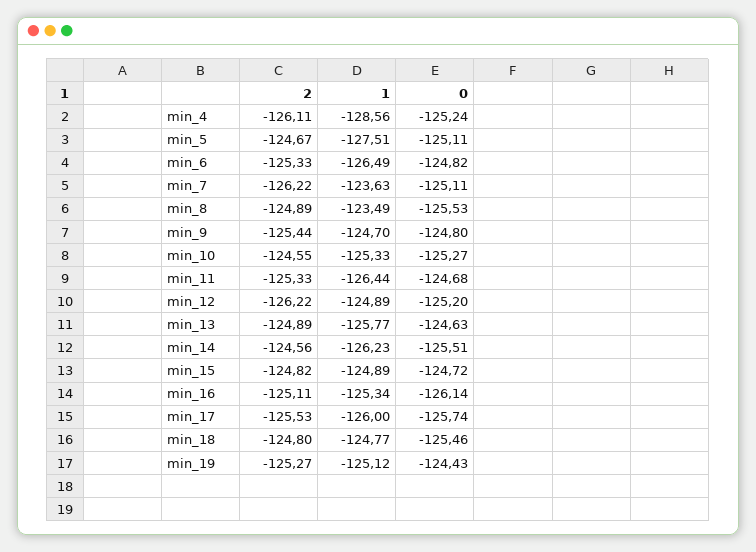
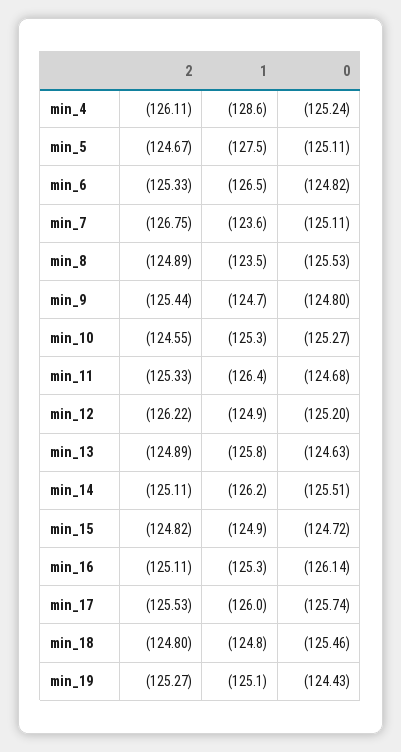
  {
    "2": {
      "min_4": -126.11,
      "min_5": -124.67,
      "min_6": -125.33,
-     "min_7": -126.22,
+     "min_7": -126.75,
      "min_8": -124.89,
      "min_9": -125.44,
      "min_10": -124.55,
      "min_11": -125.33,
      "min_12": -126.22,
      "min_13": -124.89,
-     "min_14": -124.56,
+     "min_14": -125.11,
      "min_15": -124.82,
      "min_16": -125.11,
      "min_17": -125.53,
      "min_18": -124.8,
      "min_19": -125.27
    },
    "1": {
      "min_4": -128.56,
      "min_5": -127.51,
      "min_6": -126.49,
      "min_7": -123.63,
      "min_8": -123.49,
      "min_9": -124.7,
      "min_10": -125.33,
      "min_11": -126.44,
      "min_12": -124.89,
      "min_13": -125.77,
      "min_14": -126.23,
      "min_15": -124.89,
      "min_16": -125.34,
      "min_17": -126,
      "min_18": -124.77,
      "min_19": -125.12
    },
    "0": {
      "min_4": -125.24,
      "min_5": -125.11,
      "min_6": -124.82,
      "min_7": -125.11,
      "min_8": -125.53,
      "min_9": -124.8,
      "min_10": -125.27,
      "min_11": -124.68,
      "min_12": -125.2,
      "min_13": -124.63,
      "min_14": -125.51,
      "min_15": -124.72,
      "min_16": -126.14,
      "min_17": -125.74,
      "min_18": -125.46,
      "min_19": -124.43
    }
  }

